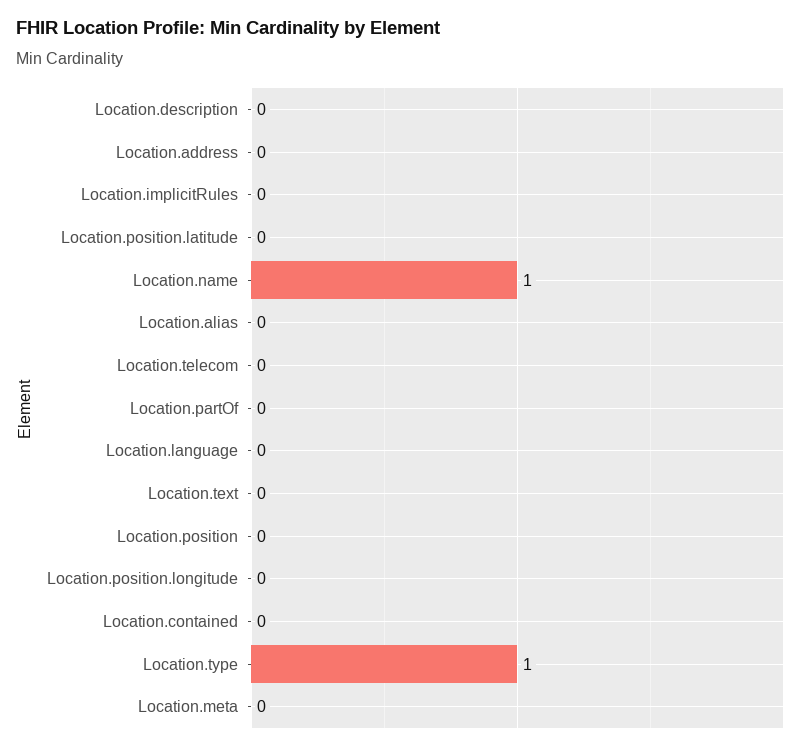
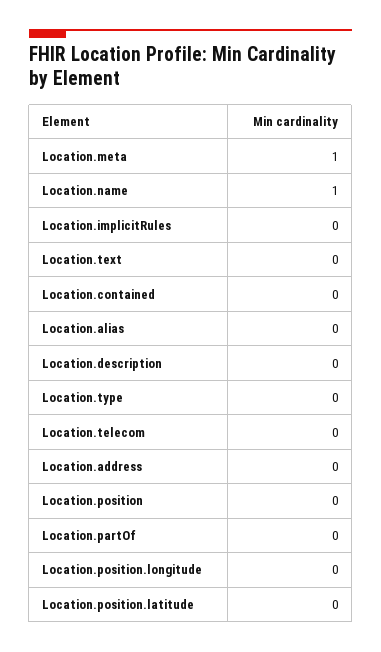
  {
    "Location.description": 0,
    "Location.address": 0,
    "Location.implicitRules": 0,
    "Location.position.latitude": 0,
    "Location.name": 1,
    "Location.alias": 0,
    "Location.telecom": 0,
    "Location.partOf": 0,
-   "Location.language": 0,
    "Location.text": 0,
    "Location.position": 0,
    "Location.position.longitude": 0,
    "Location.contained": 0,
-   "Location.type": 1,
+   "Location.type": 0,
-   "Location.meta": 0
+   "Location.meta": 1
  }

